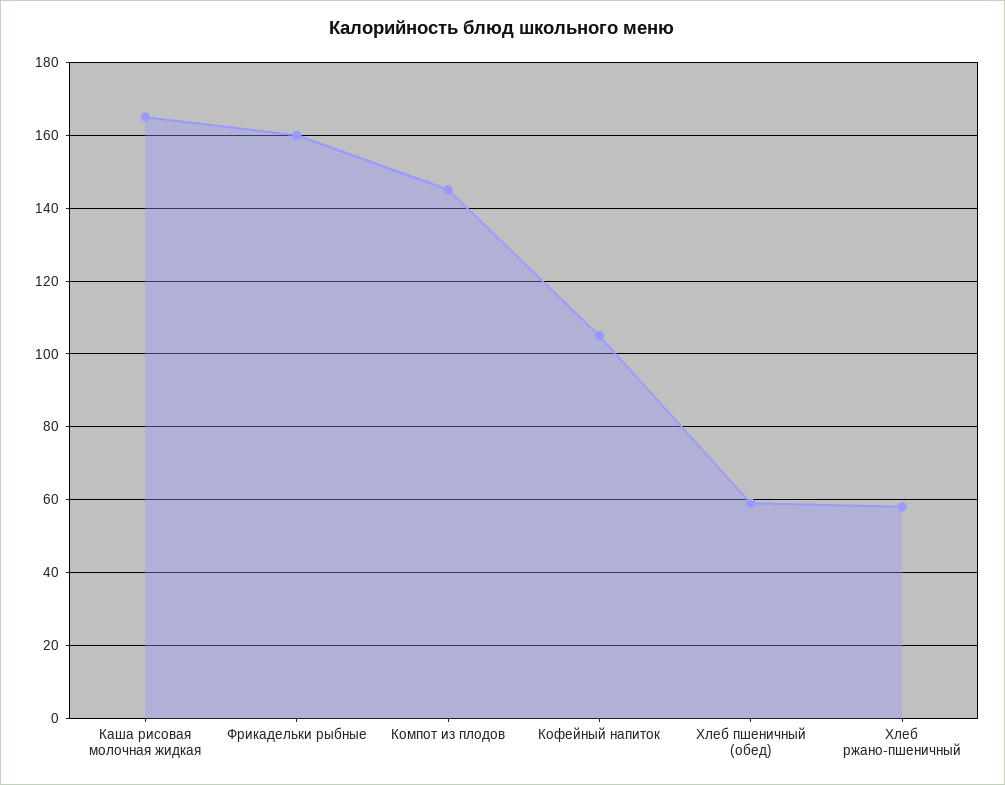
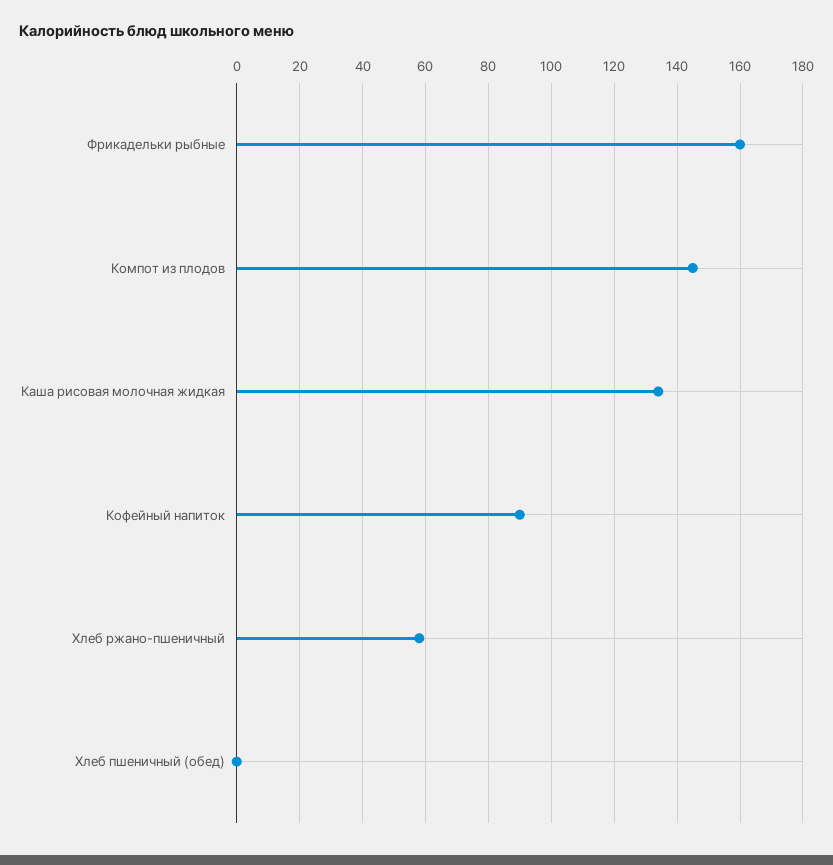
  {
-   "Каша рисовая молочная жидкая": 165,
+   "Каша рисовая молочная жидкая": 135,
    "Фрикадельки рыбные": 160,
    "Компот из плодов": 145,
-   "Кофейный напиток": 105,
+   "Кофейный напиток": 90,
-   "Хлеб пшеничный (обед)": 60,
+   "Хлеб пшеничный (обед)": 0,
    "Хлеб ржано-пшеничный": 60
  }

